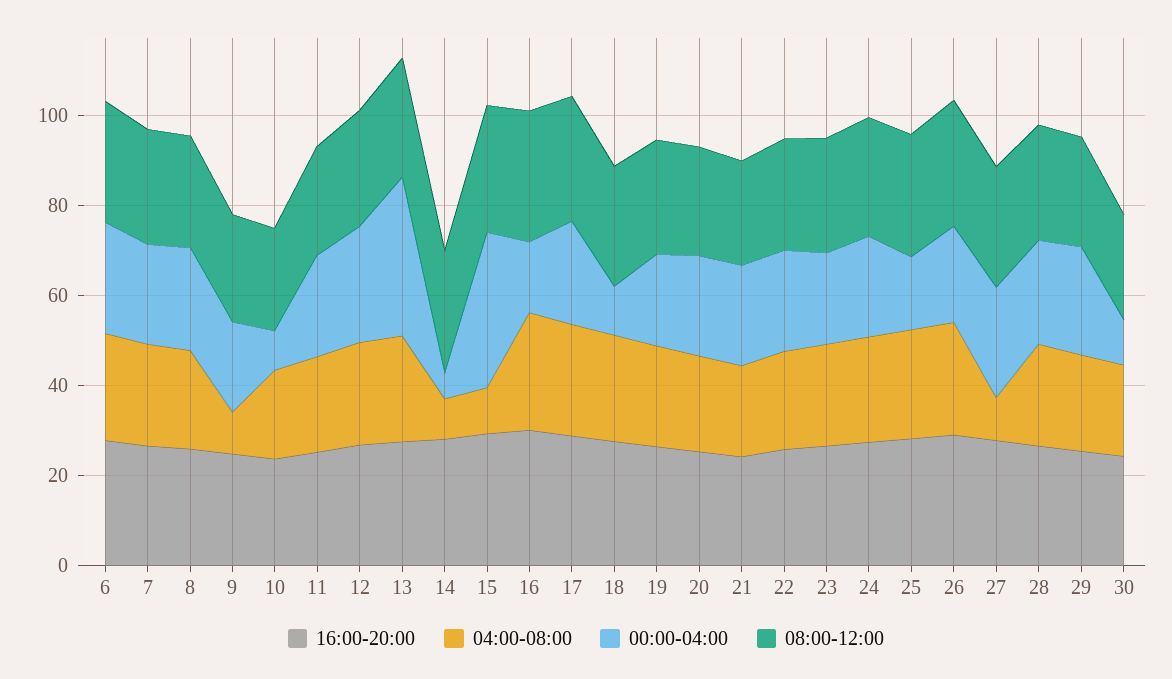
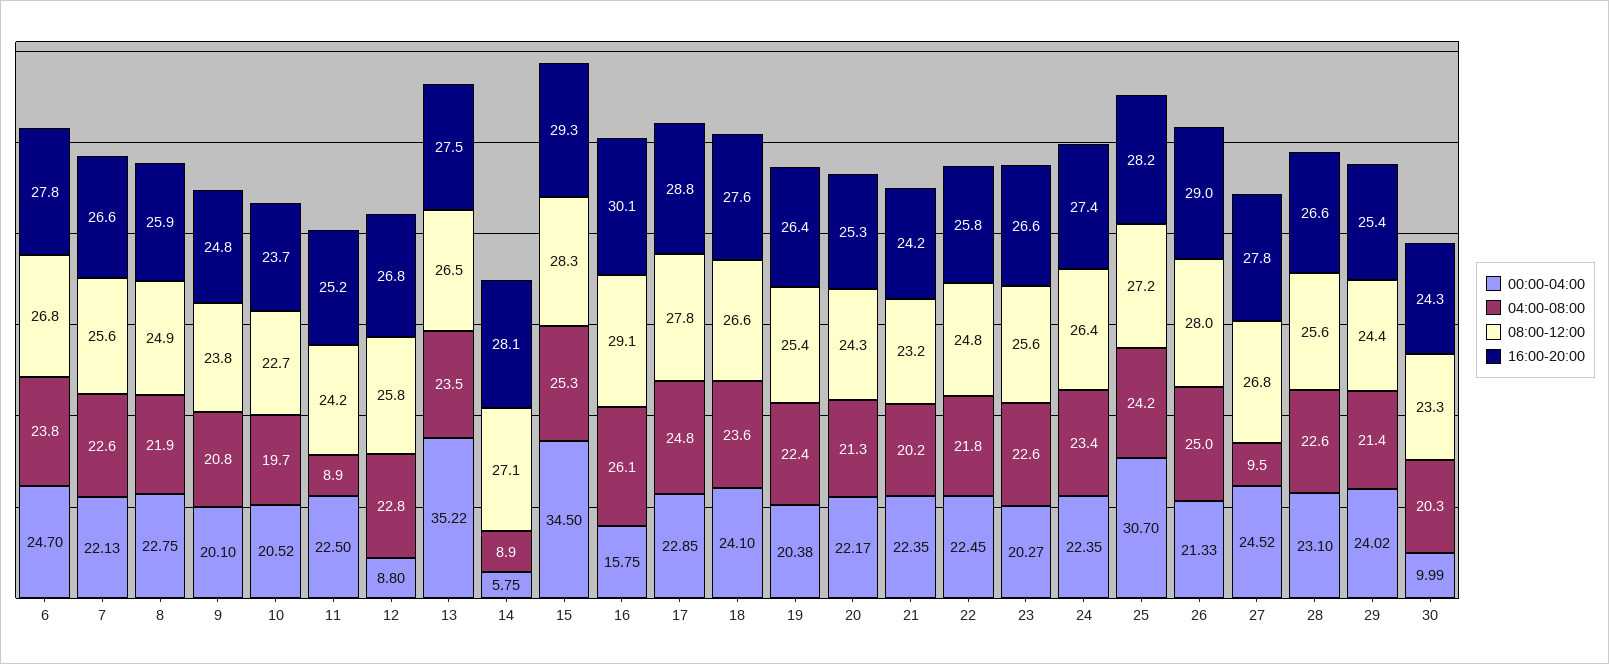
  {
    "16:00-20:00": {
      "6": 27.8,
      "7": 26.6,
      "8": 25.9,
      "9": 24.8,
      "10": 23.7,
      "11": 25.2,
      "12": 26.8,
      "13": 27.5,
      "14": 28.1,
      "15": 29.3,
      "16": 30.1,
      "17": 28.8,
      "18": 27.6,
      "19": 26.4,
      "20": 25.3,
      "21": 24.2,
      "22": 25.8,
      "23": 26.6,
      "24": 27.4,
      "25": 28.2,
      "26": 29,
      "27": 27.8,
      "28": 26.6,
      "29": 25.4,
      "30": 24.3
    },
    "04:00-08:00": {
      "6": 23.8,
      "7": 22.6,
      "8": 21.9,
-     "9": 10,
+     "9": 20.8,
      "10": 19.7,
-     "11": 20,
+     "11": 8.9,
      "12": 22.8,
      "13": 23.5,
      "14": 8.9,
-     "15": 10,
+     "15": 25.3,
      "16": 26.1,
      "17": 24.8,
      "18": 23.6,
      "19": 22.4,
      "20": 21.3,
      "21": 20.2,
      "22": 21.8,
      "23": 22.6,
      "24": 23.4,
      "25": 24.2,
      "26": 25,
      "27": 9.5,
      "28": 22.6,
      "29": 21.4,
      "30": 20.3
    },
    "00:00-04:00": {
      "6": 24.7,
      "7": 22.13,
      "8": 22.75,
      "9": 20.1,
-     "10": 10,
+     "10": 20.52,
      "11": 22.5,
-     "12": 25,
+     "12": 8.8,
      "13": 35.22,
      "14": 5.75,
      "15": 34.5,
      "16": 15.75,
      "17": 22.85,
-     "18": 10,
+     "18": 24.1,
      "19": 20.38,
      "20": 22.17,
      "21": 22.35,
      "22": 22.45,
      "23": 20.27,
      "24": 22.35,
-     "25": 15,
+     "25": 30.7,
      "26": 21.33,
      "27": 24.52,
      "28": 23.1,
      "29": 24.02,
      "30": 9.99
    },
    "08:00-12:00": {
      "6": 26.8,
      "7": 25.6,
      "8": 24.9,
      "9": 23.8,
      "10": 22.7,
      "11": 24.2,
      "12": 25.8,
      "13": 26.5,
      "14": 27.1,
      "15": 28.3,
      "16": 29.1,
      "17": 27.8,
      "18": 26.6,
      "19": 25.4,
      "20": 24.3,
      "21": 23.2,
      "22": 24.8,
      "23": 25.6,
      "24": 26.4,
      "25": 27.2,
      "26": 28,
      "27": 26.8,
      "28": 25.6,
      "29": 24.4,
      "30": 23.3
    }
  }

